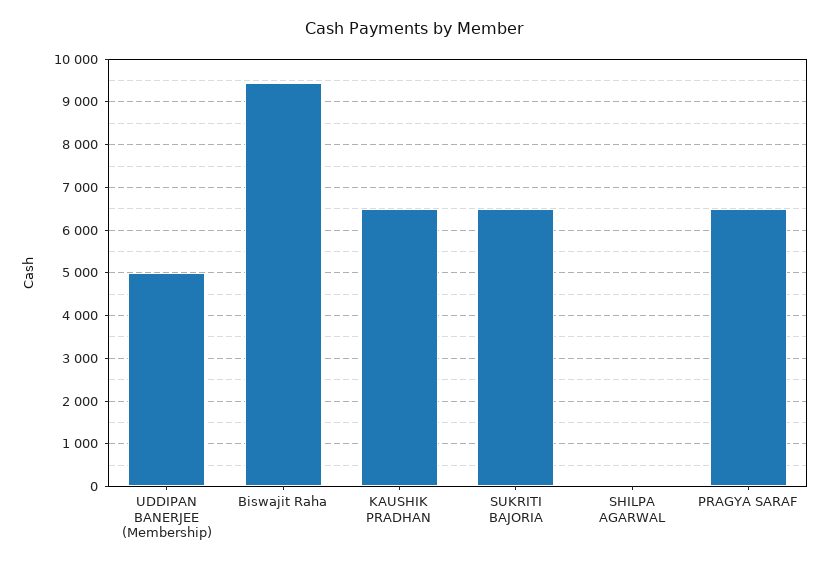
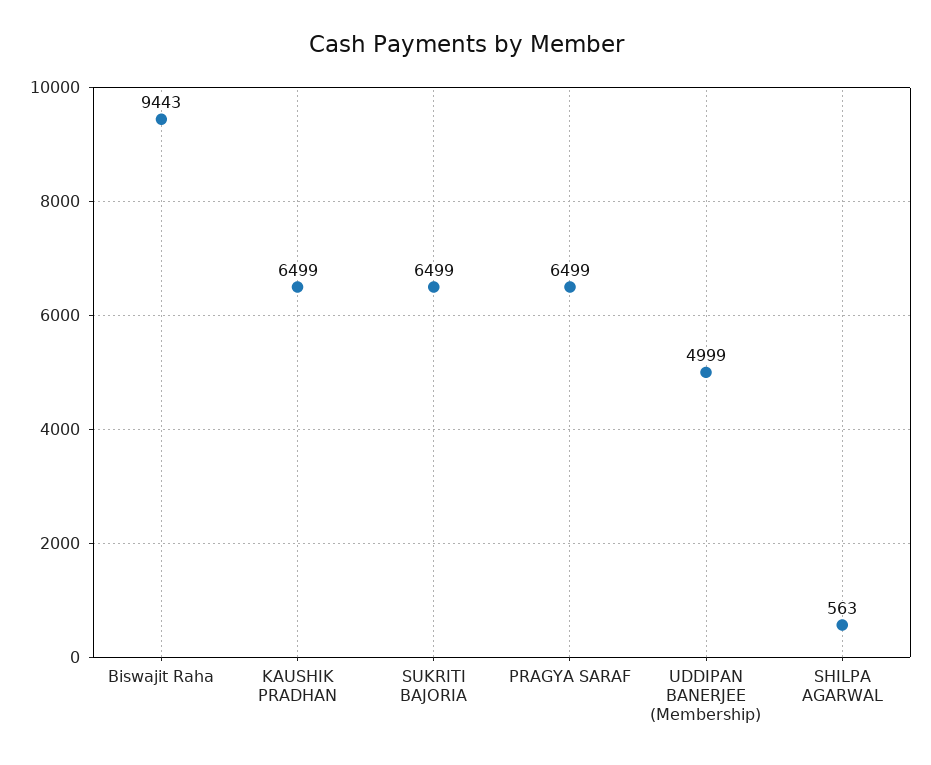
  {
    "UDDIPAN BANERJEE (Membership)": 4999,
    "Biswajit Raha": 9443,
    "KAUSHIK PRADHAN": 6499,
    "SUKRITI BAJORIA": 6499,
-   "SHILPA AGARWAL": 0,
+   "SHILPA AGARWAL": 563,
    "PRAGYA SARAF": 6499
  }

